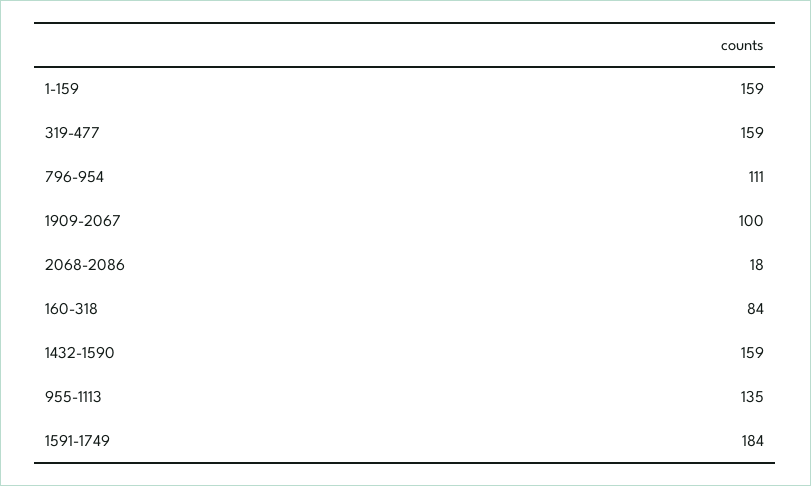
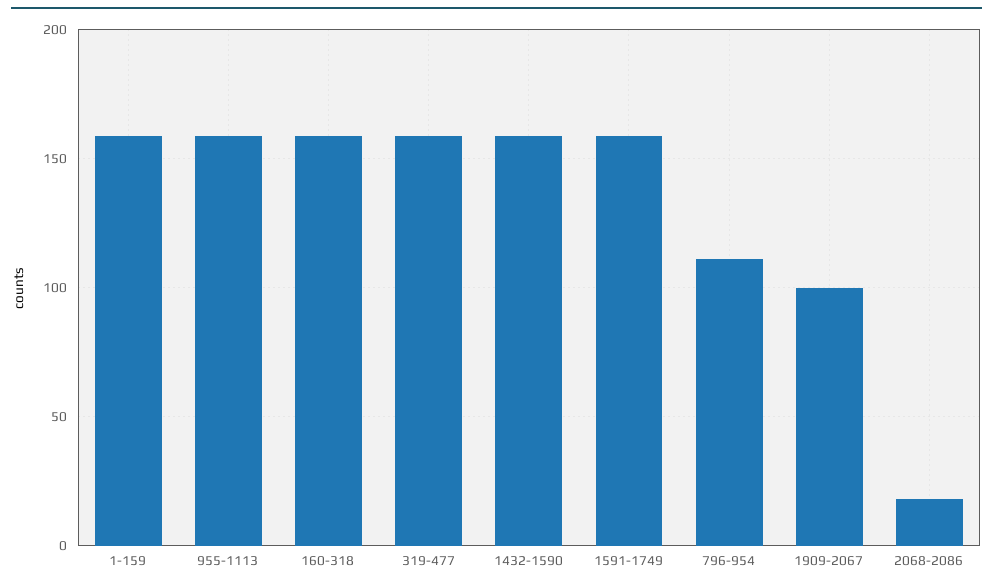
  {
    "1-159": 159,
    "319-477": 159,
    "796-954": 111,
    "1909-2067": 100,
    "2068-2086": 18,
-   "160-318": 84,
+   "160-318": 160,
    "1432-1590": 159,
-   "955-1113": 135,
+   "955-1113": 160,
-   "1591-1749": 184
+   "1591-1749": 160
  }

